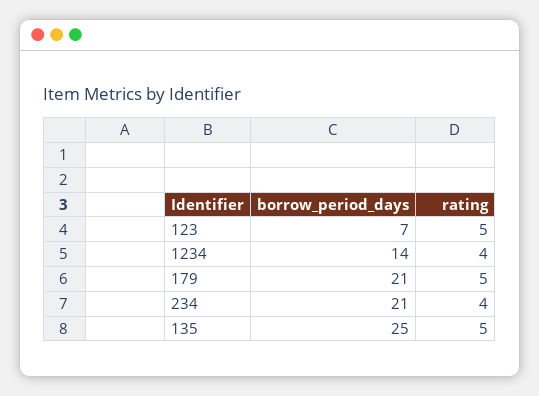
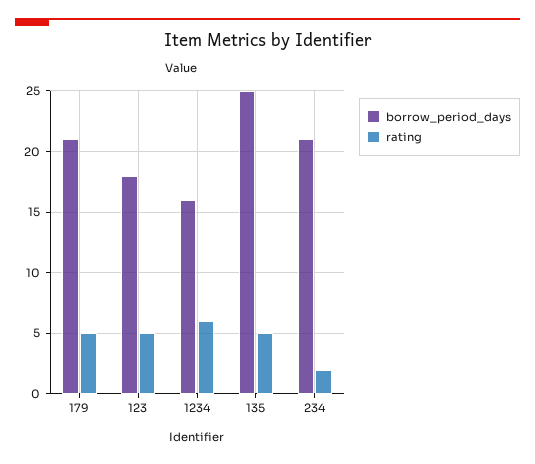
  {
    "borrow_period_days": {
-     "123": 7,
+     "123": 18,
-     "1234": 14,
+     "1234": 16,
      "179": 21,
      "234": 21,
      "135": 25
    },
    "rating": {
      "123": 5,
-     "1234": 4,
+     "1234": 6,
      "179": 5,
-     "234": 4,
+     "234": 2,
      "135": 5
    }
  }

